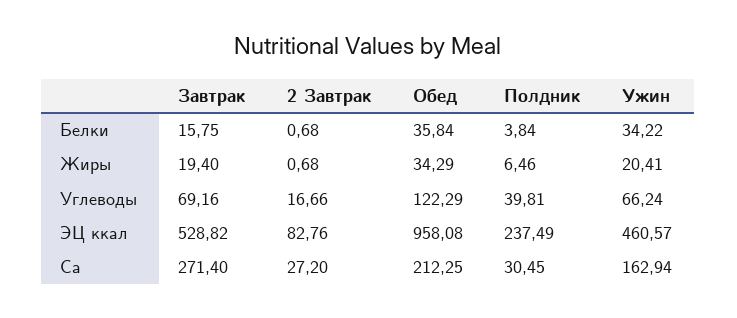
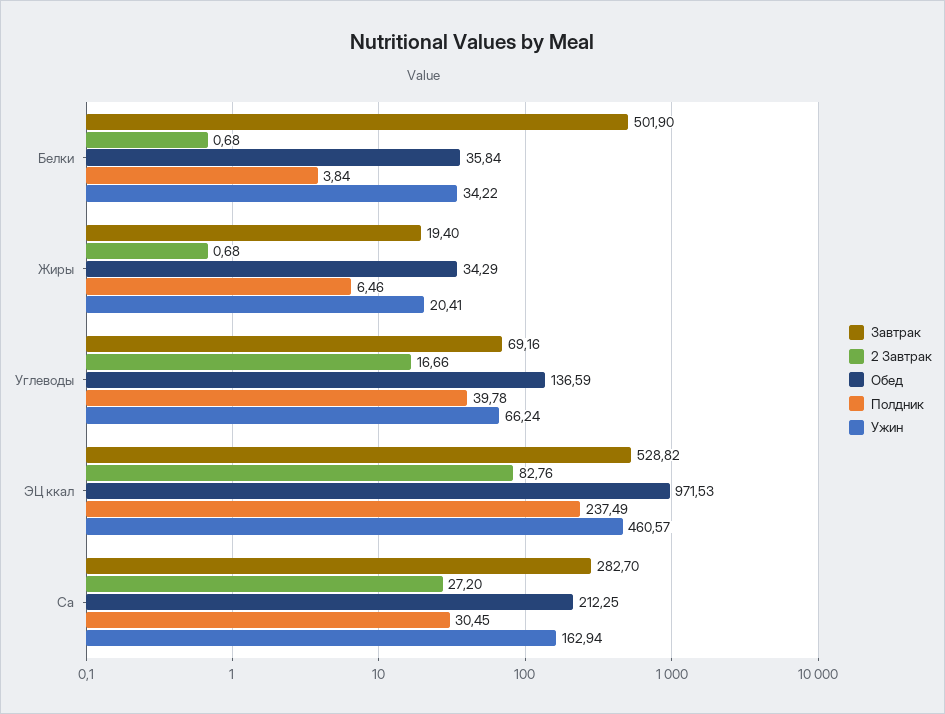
  {
    "Завтрак": {
-     "Белки": 15.75,
+     "Белки": 501.9,
      "Жиры": 19.4,
      "Углеводы": 69.16,
      "ЭЦ ккал": 528.82,
-     "Ca": 271.4
+     "Ca": 282.7
    },
    "2 Завтрак": {
      "Белки": 0.68,
      "Жиры": 0.68,
      "Углеводы": 16.66,
      "ЭЦ ккал": 82.76,
      "Ca": 27.2
    },
    "Обед": {
      "Белки": 35.84,
      "Жиры": 34.29,
-     "Углеводы": 122.29,
+     "Углеводы": 136.59,
-     "ЭЦ ккал": 958.08,
+     "ЭЦ ккал": 971.53,
      "Ca": 212.25
    },
    "Полдник": {
      "Белки": 3.84,
      "Жиры": 6.46,
-     "Углеводы": 39.81,
+     "Углеводы": 39.78,
      "ЭЦ ккал": 237.49,
      "Ca": 30.45
    },
    "Ужин": {
      "Белки": 34.22,
      "Жиры": 20.41,
      "Углеводы": 66.24,
      "ЭЦ ккал": 460.57,
      "Ca": 162.94
    }
  }

